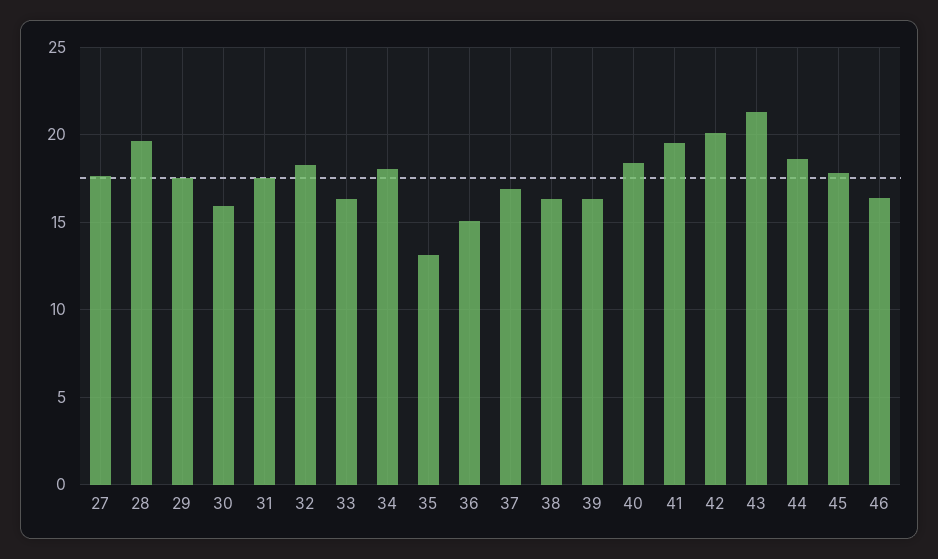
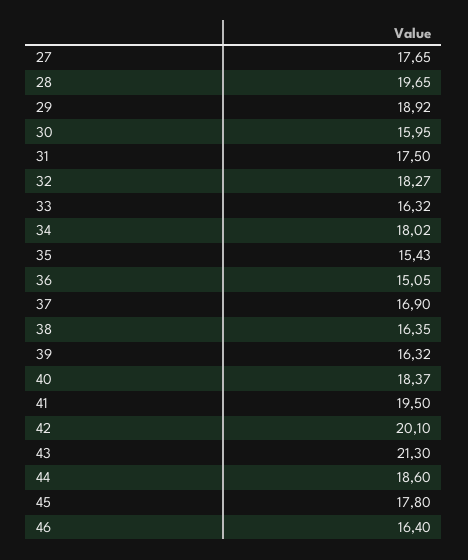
  {
    "27": 17.65,
    "28": 19.65,
-   "29": 17.5,
+   "29": 18.92,
    "30": 15.95,
    "31": 17.5,
    "32": 18.27,
    "33": 16.32,
    "34": 18.02,
-   "35": 13,
+   "35": 15.43,
    "36": 15.05,
    "37": 16.9,
    "38": 16.35,
    "39": 16.32,
    "40": 18.37,
    "41": 19.5,
    "42": 20.1,
    "43": 21.3,
    "44": 18.6,
    "45": 17.8,
    "46": 16.4
  }

